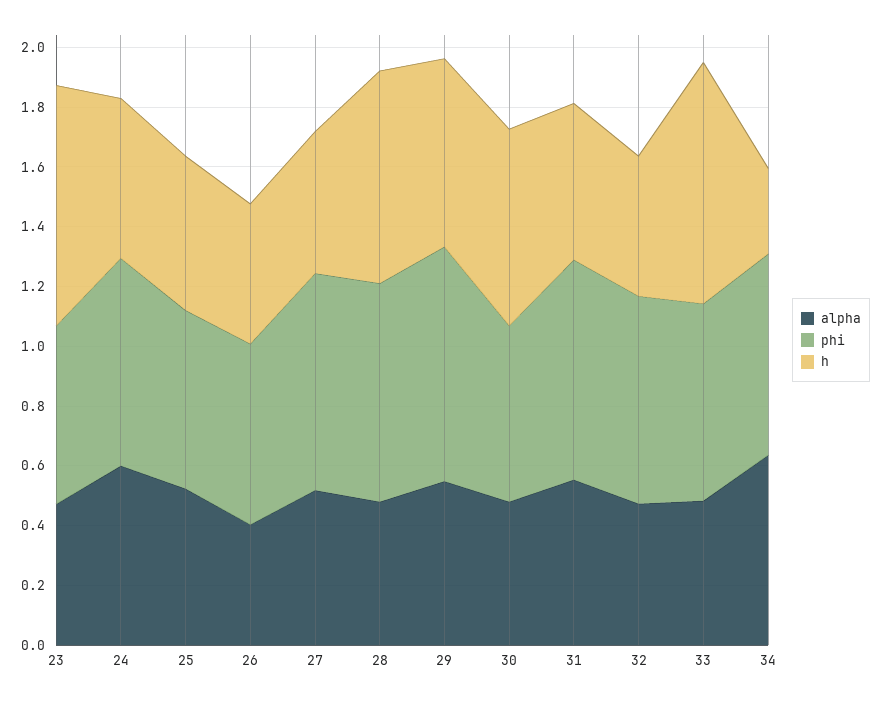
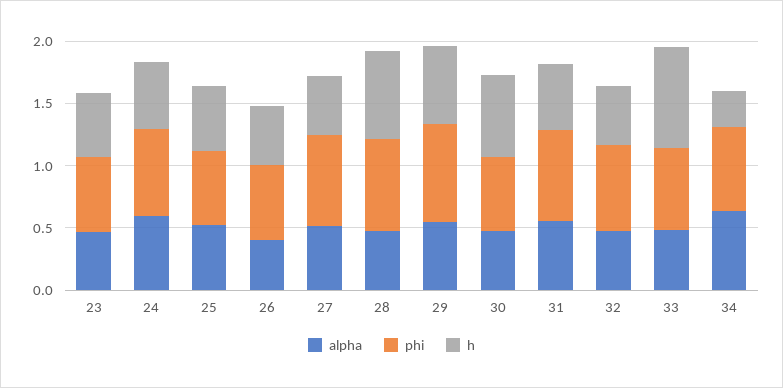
  {
    "alpha": {
      "23": 0.45,
      "24": 0.6,
      "25": 0.5,
      "26": 0.4,
      "27": 0.5,
      "28": 0.5,
      "29": 0.55,
      "30": 0.5,
      "31": 0.55,
      "32": 0.45,
      "33": 0.5,
      "34": 0.65
    },
    "phi": {
      "23": 0.6,
      "24": 0.7,
      "25": 0.6,
      "26": 0.6,
      "27": 0.75,
      "28": 0.75,
      "29": 0.8,
      "30": 0.6,
      "31": 0.75,
      "32": 0.7,
      "33": 0.65,
      "34": 0.65
    },
    "h": {
-     "23": 0.8,
+     "23": 0.5,
      "24": 0.55,
      "25": 0.5,
      "26": 0.45,
      "27": 0.45,
      "28": 0.7,
      "29": 0.65,
      "30": 0.65,
      "31": 0.5,
      "32": 0.45,
      "33": 0.8,
      "34": 0.3
    }
  }

